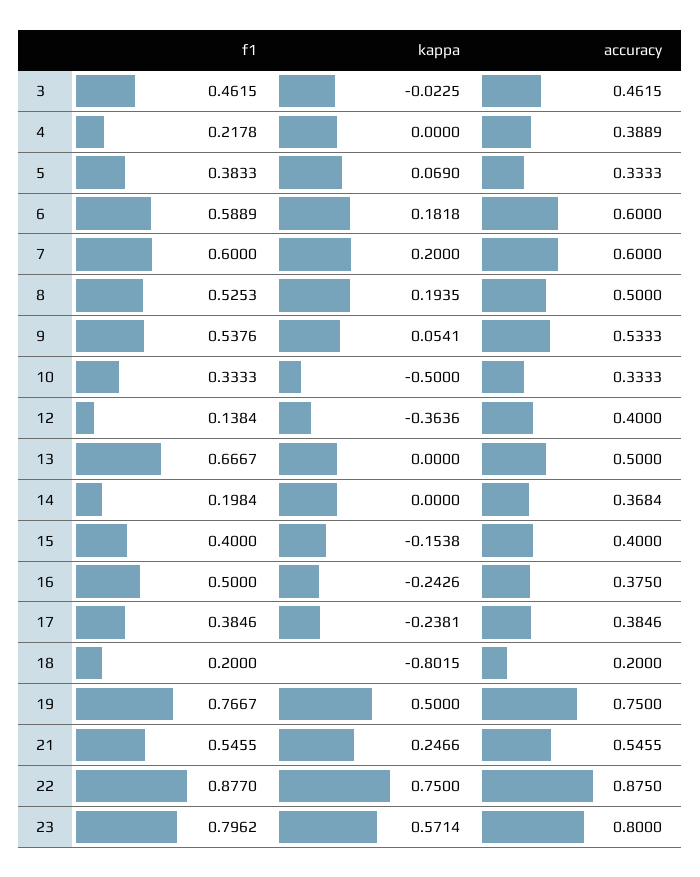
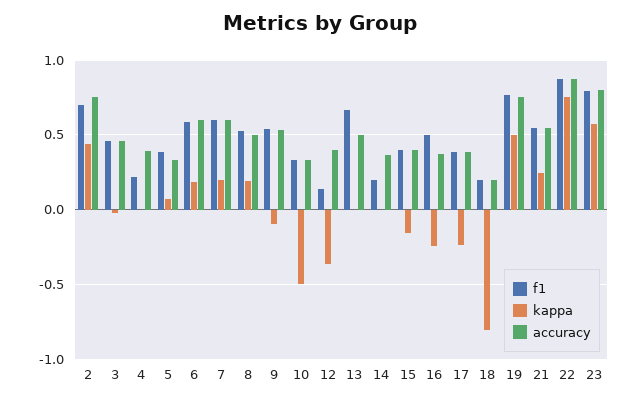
  {
    "f1": {
      "3": 0.4615,
      "4": 0.2178,
      "5": 0.3833,
      "6": 0.5889,
      "7": 0.6,
      "8": 0.5253,
      "9": 0.5376,
      "10": 0.3333,
      "12": 0.1384,
      "13": 0.6667,
      "14": 0.1984,
      "15": 0.4,
      "16": 0.5,
      "17": 0.3846,
      "18": 0.2,
      "19": 0.7667,
      "21": 0.5455,
      "22": 0.877,
-     "23": 0.7962
+     "23": 0.7962,
+     "2": 0.7
    },
    "kappa": {
      "3": -0.0225,
      "4": 0,
      "5": 0.069,
      "6": 0.1818,
      "7": 0.2,
      "8": 0.1935,
-     "9": 0.0541,
+     "9": -0.1,
      "10": -0.5,
      "12": -0.3636,
      "13": 0,
      "14": 0,
      "15": -0.1538,
      "16": -0.2426,
      "17": -0.2381,
      "18": -0.8015,
      "19": 0.5,
      "21": 0.2466,
      "22": 0.75,
-     "23": 0.5714
+     "23": 0.5714,
+     "2": 0.45
    },
    "accuracy": {
      "3": 0.4615,
      "4": 0.3889,
      "5": 0.3333,
      "6": 0.6,
      "7": 0.6,
      "8": 0.5,
      "9": 0.5333,
      "10": 0.3333,
      "12": 0.4,
      "13": 0.5,
      "14": 0.3684,
      "15": 0.4,
      "16": 0.375,
      "17": 0.3846,
      "18": 0.2,
      "19": 0.75,
      "21": 0.5455,
      "22": 0.875,
-     "23": 0.8
+     "23": 0.8,
+     "2": 0.75
    }
  }

